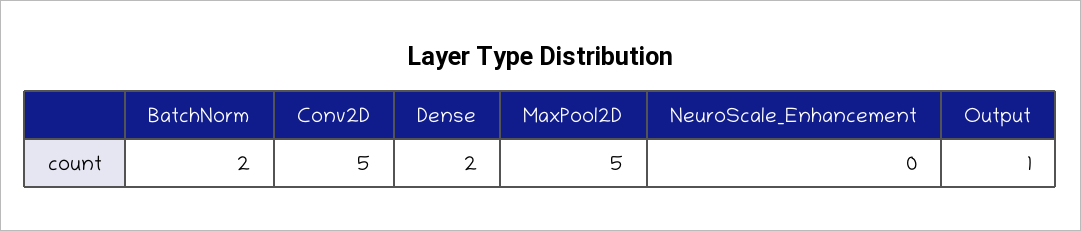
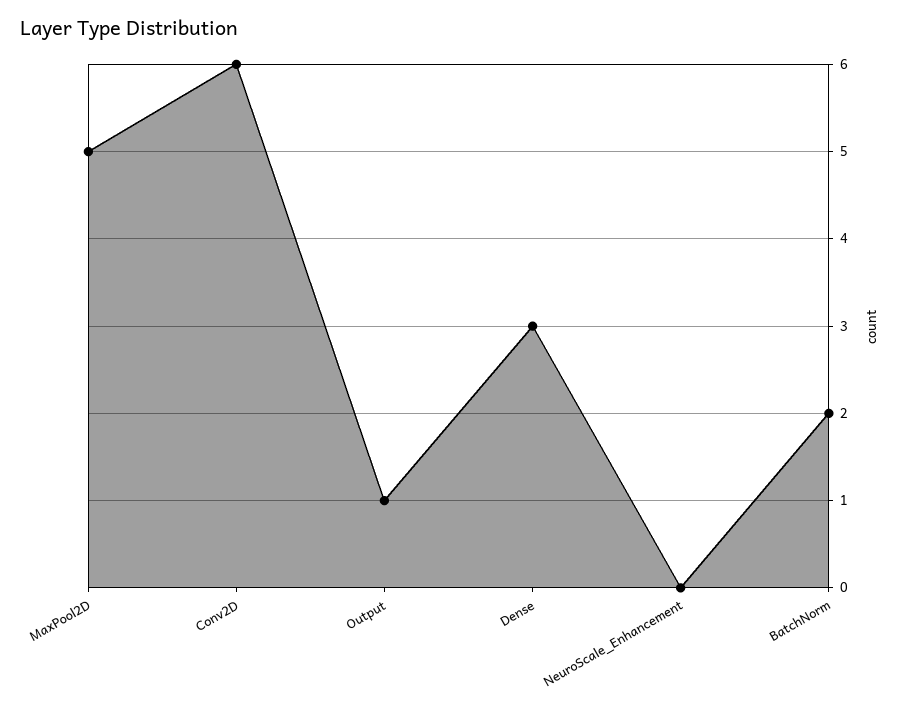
  {
    "BatchNorm": 2,
-   "Conv2D": 5,
+   "Conv2D": 6,
-   "Dense": 2,
+   "Dense": 3,
    "MaxPool2D": 5,
    "NeuroScale_Enhancement": 0,
    "Output": 1
  }

